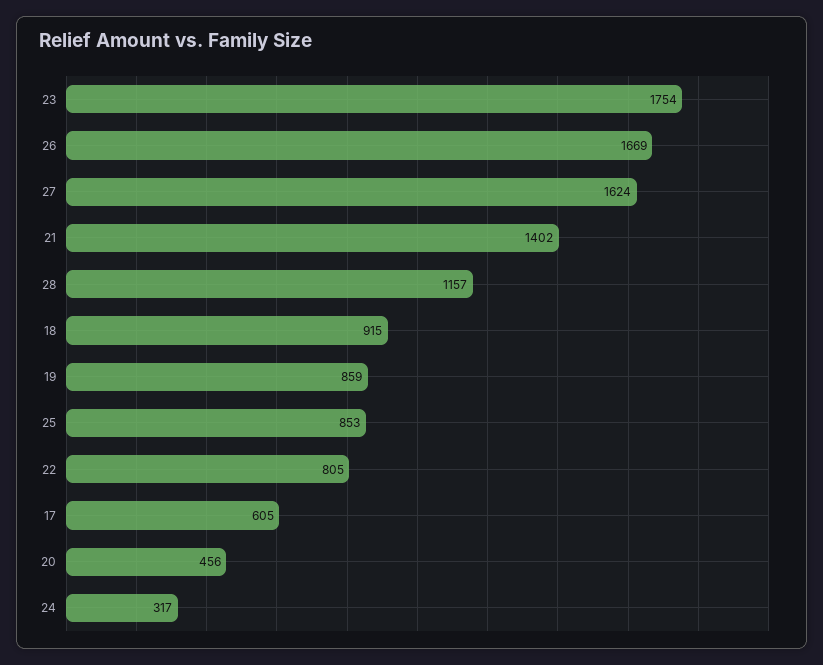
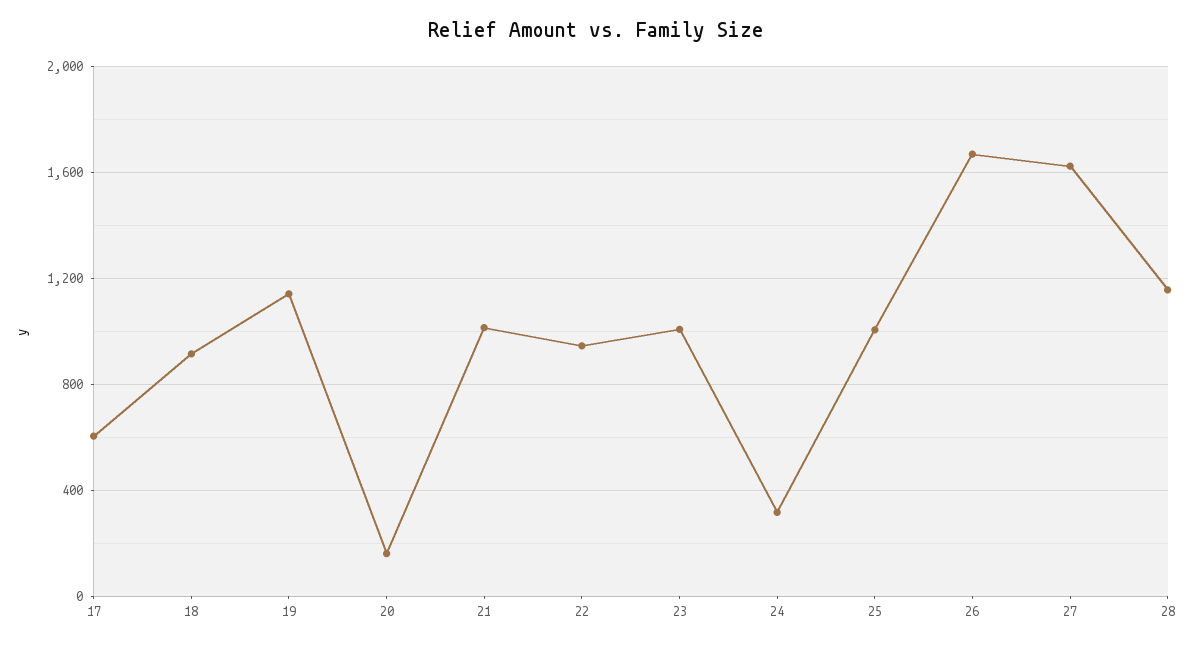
  {
-   "23": 1754,
+   "23": 1000,
    "26": 1669,
    "27": 1624,
-   "21": 1402,
+   "21": 1000,
    "28": 1157,
    "18": 915,
-   "19": 859,
+   "19": 1150,
-   "25": 853,
+   "25": 1000,
-   "22": 805,
+   "22": 950,
    "17": 605,
-   "20": 456,
+   "20": 150,
    "24": 317
  }

